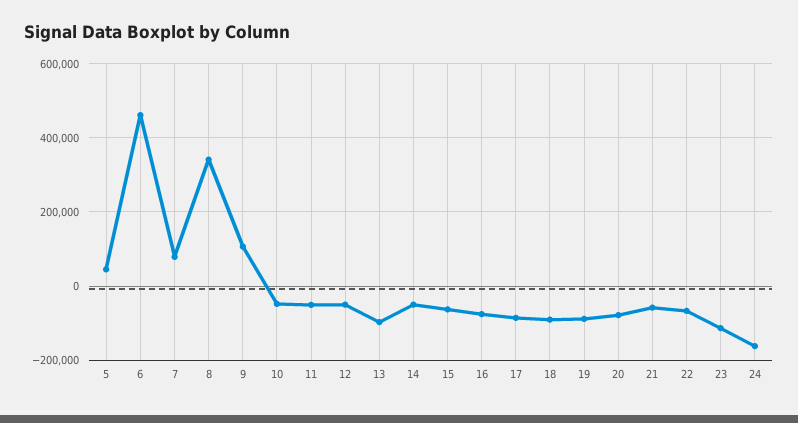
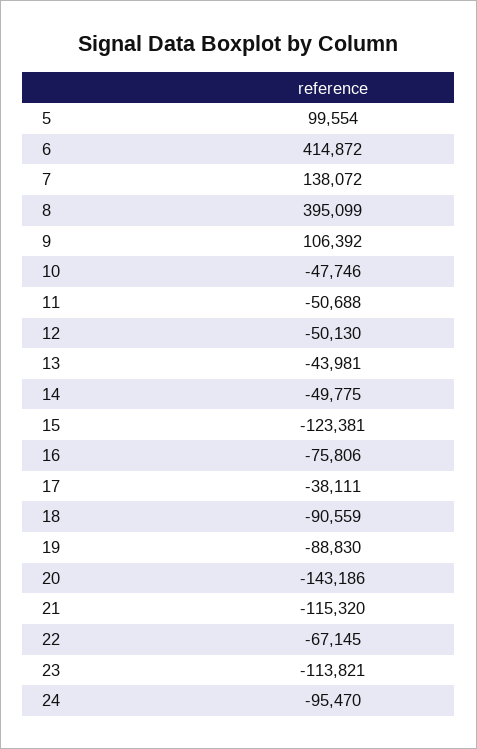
  {
-   "5": 40000,
+   "5": 99554,
-   "6": 460000,
+   "6": 414872,
-   "7": 80000,
+   "7": 138072,
-   "8": 340000,
+   "8": 395099,
    "9": 106392,
    "10": -47746,
    "11": -50688,
    "12": -50130,
-   "13": -100000,
+   "13": -43981,
    "14": -49775,
-   "15": -60000,
+   "15": -123381,
    "16": -75806,
-   "17": -80000,
+   "17": -38111,
    "18": -90559,
    "19": -88830,
-   "20": -80000,
+   "20": -143186,
-   "21": -60000,
+   "21": -115320,
    "22": -67145,
    "23": -113821,
-   "24": -160000
+   "24": -95470
  }

